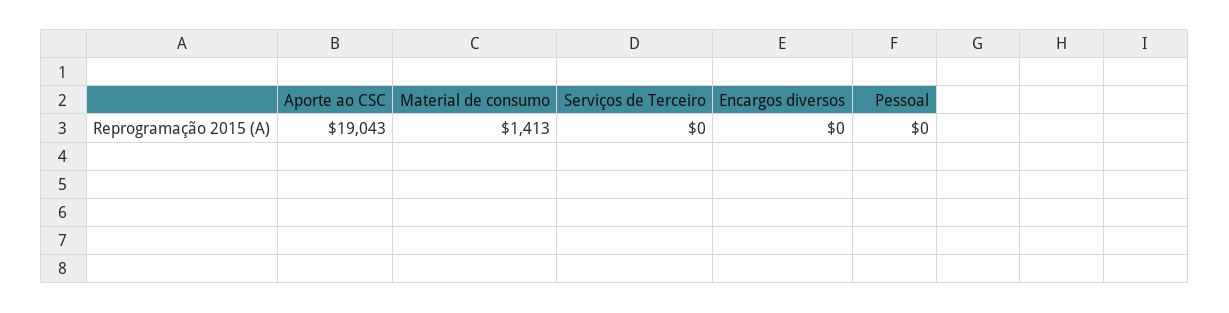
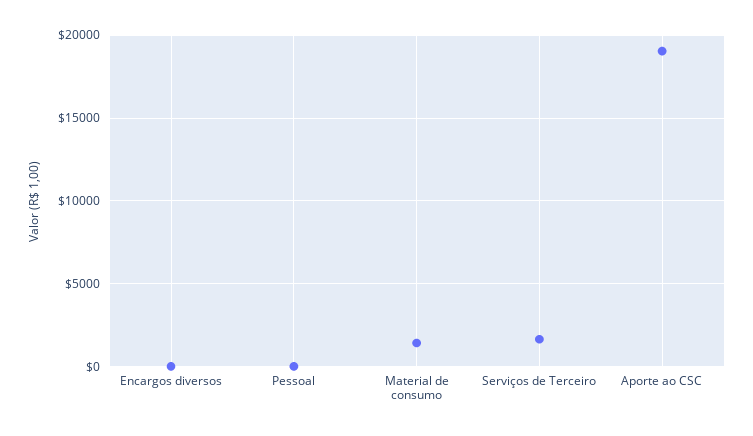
  {
    "Aporte ao CSC": 19043,
    "Material de consumo": 1413,
-   "Serviços de Terceiro": 0,
+   "Serviços de Terceiro": 1500,
    "Encargos diversos": 0,
    "Pessoal": 0
  }

